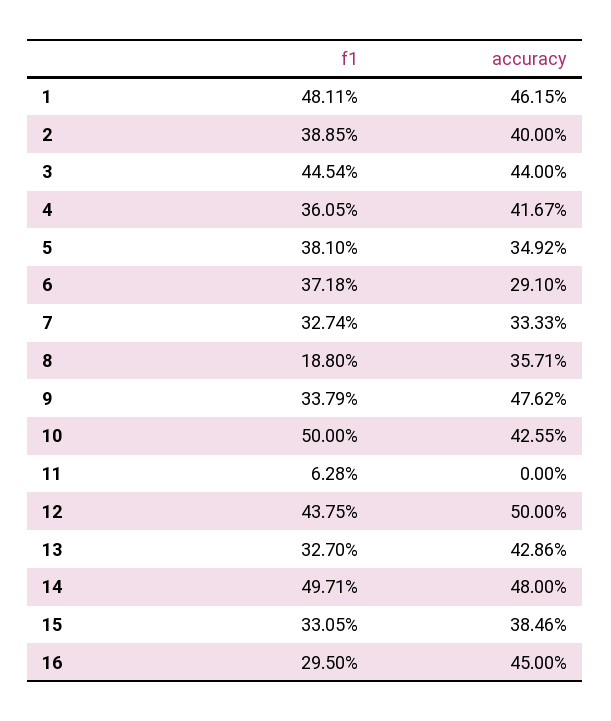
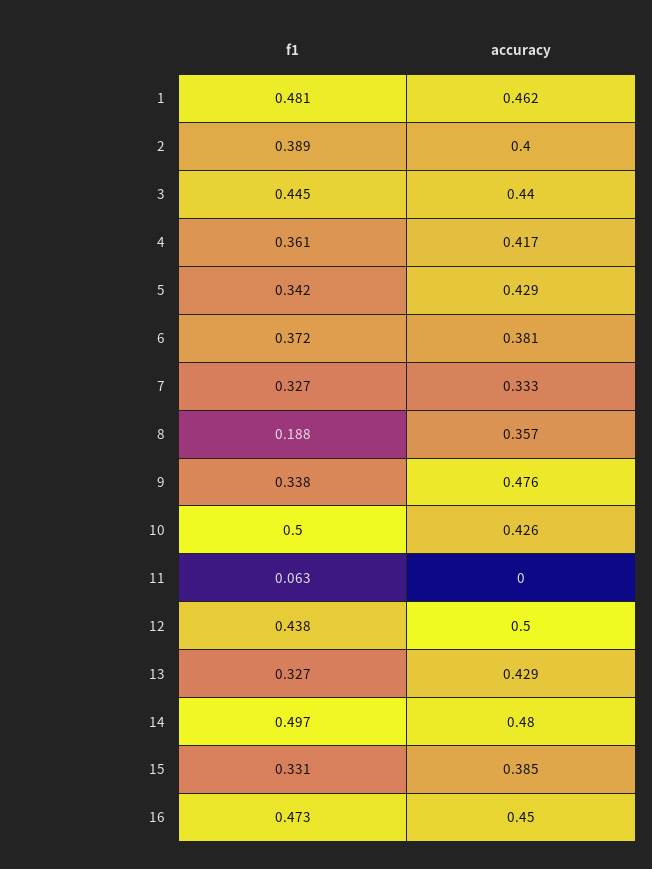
  {
    "f1": {
      "1": 0.4811,
      "2": 0.3885,
      "3": 0.4454,
      "4": 0.3605,
-     "5": 0.381,
+     "5": 0.342,
      "6": 0.3718,
      "7": 0.3274,
      "8": 0.188,
      "9": 0.3379,
      "10": 0.5,
      "11": 0.0628,
      "12": 0.4375,
      "13": 0.327,
      "14": 0.4971,
      "15": 0.3305,
-     "16": 0.295
+     "16": 0.473
    },
    "accuracy": {
      "1": 0.4615,
      "2": 0.4,
      "3": 0.44,
      "4": 0.4167,
-     "5": 0.3492,
+     "5": 0.429,
-     "6": 0.291,
+     "6": 0.381,
      "7": 0.3333,
      "8": 0.3571,
      "9": 0.4762,
      "10": 0.4255,
      "11": 0,
      "12": 0.5,
      "13": 0.4286,
      "14": 0.48,
      "15": 0.3846,
      "16": 0.45
    }
  }

